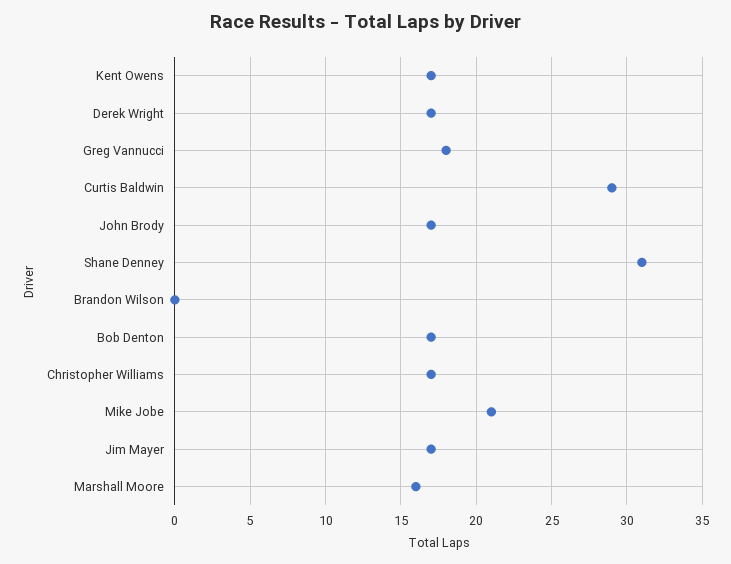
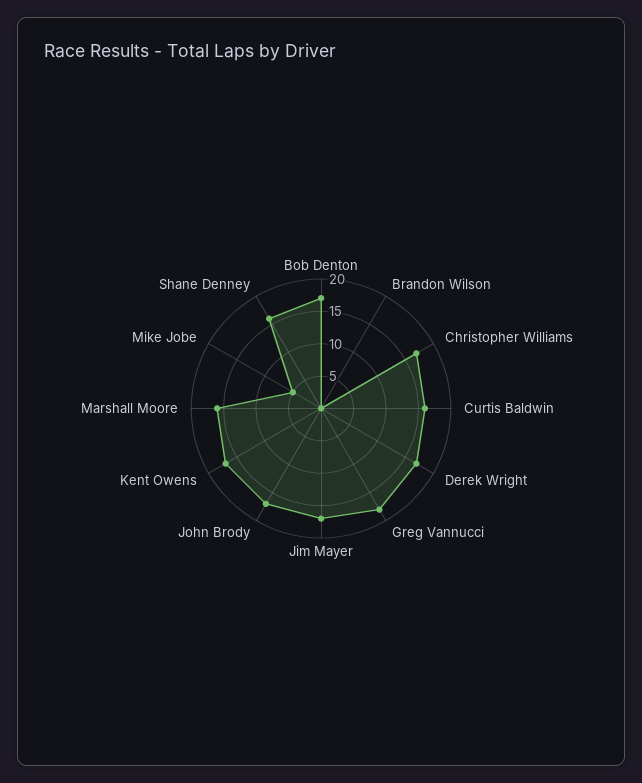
  {
    "Kent Owens": 17,
    "Derek Wright": 17,
    "Greg Vannucci": 18,
-   "Curtis Baldwin": 29,
+   "Curtis Baldwin": 15,
    "John Brody": 17,
-   "Shane Denney": 31,
+   "Shane Denney": 15,
    "Brandon Wilson": 0,
    "Bob Denton": 17,
    "Christopher Williams": 17,
-   "Mike Jobe": 21,
+   "Mike Jobe": 5,
    "Jim Mayer": 17,
    "Marshall Moore": 16
  }

